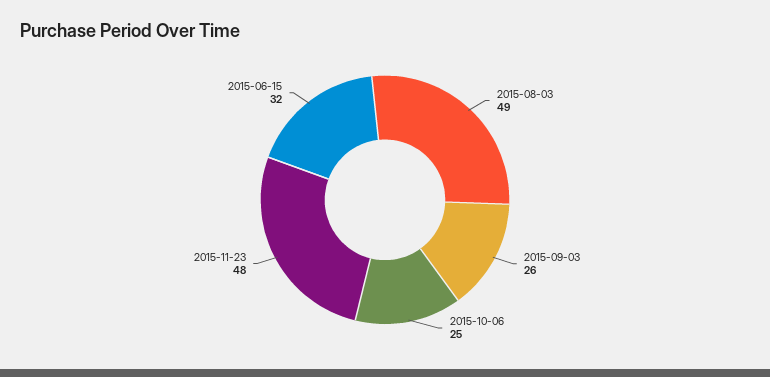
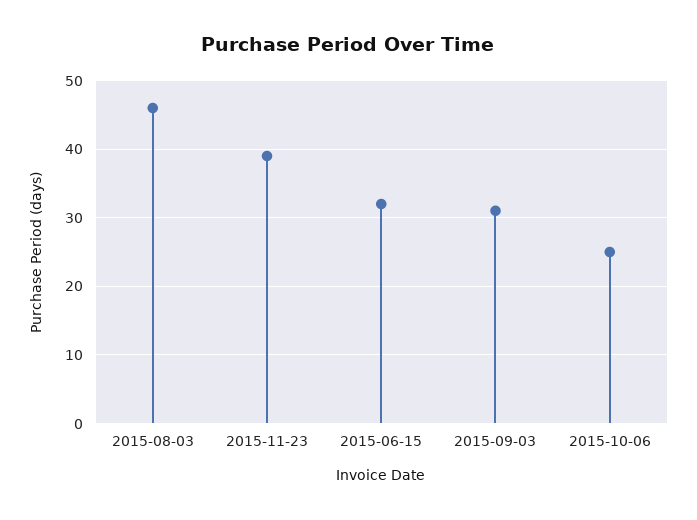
  {
-   "2015-08-03": 49,
+   "2015-08-03": 46,
-   "2015-09-03": 26,
+   "2015-09-03": 31,
    "2015-10-06": 25,
-   "2015-11-23": 48,
+   "2015-11-23": 39,
    "2015-06-15": 32
  }

